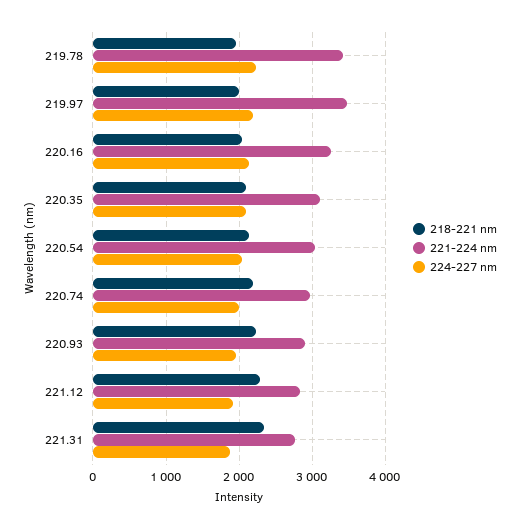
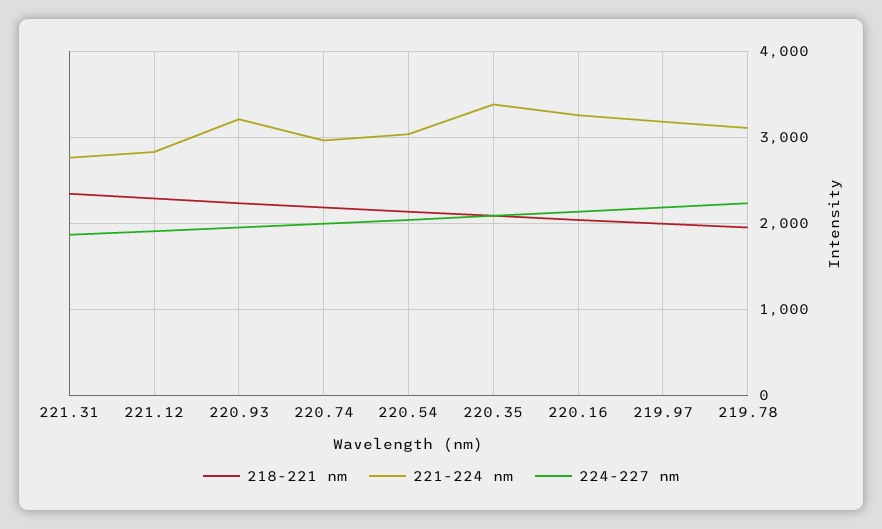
  {
    "218-221 nm": {
      "219.78": 2000,
      "219.97": 2000,
      "220.16": 2000,
      "220.35": 2100,
      "220.54": 2100,
      "220.74": 2200,
      "220.93": 2200,
      "221.12": 2300,
      "221.31": 2300
    },
    "221-224 nm": {
-     "219.78": 3400,
+     "219.78": 3100,
-     "219.97": 3500,
+     "219.97": 3200,
      "220.16": 3300,
-     "220.35": 3100,
+     "220.35": 3400,
      "220.54": 3000,
      "220.74": 3000,
-     "220.93": 2900,
+     "220.93": 3200,
      "221.12": 2800,
      "221.31": 2800
    },
    "224-227 nm": {
      "219.78": 2200,
      "219.97": 2200,
      "220.16": 2100,
      "220.35": 2100,
      "220.54": 2000,
      "220.74": 2000,
      "220.93": 2000,
      "221.12": 1900,
      "221.31": 1900
    }
  }

